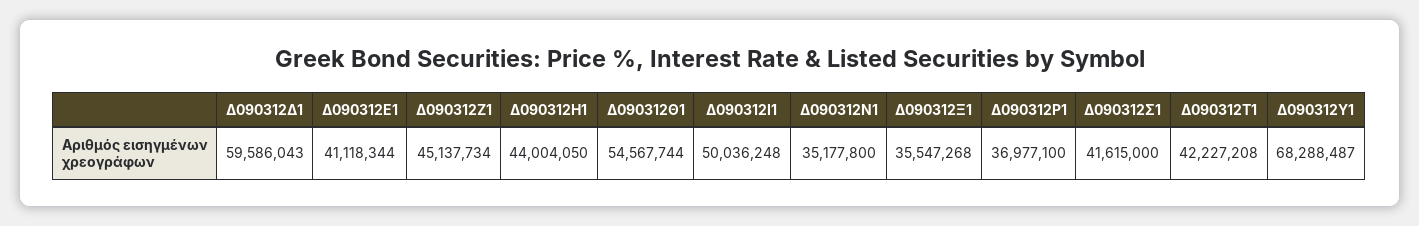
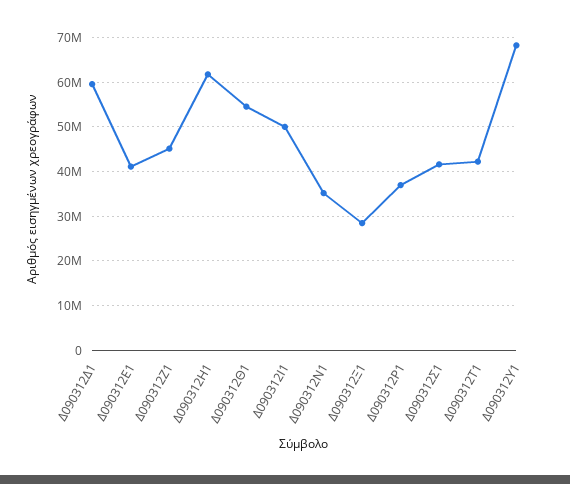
  {
    "Δ090312Δ1": 59586043,
    "Δ090312Ε1": 41118344,
    "Δ090312Ζ1": 45137734,
-   "Δ090312Η1": 44004050,
+   "Δ090312Η1": 62000000,
    "Δ090312Θ1": 54567744,
    "Δ090312Ι1": 50036248,
    "Δ090312Ν1": 35177800,
-   "Δ090312Ξ1": 35547268,
+   "Δ090312Ξ1": 28000000,
    "Δ090312Ρ1": 36977100,
    "Δ090312Σ1": 41615000,
    "Δ090312Τ1": 42227208,
    "Δ090312Υ1": 68288487
  }

